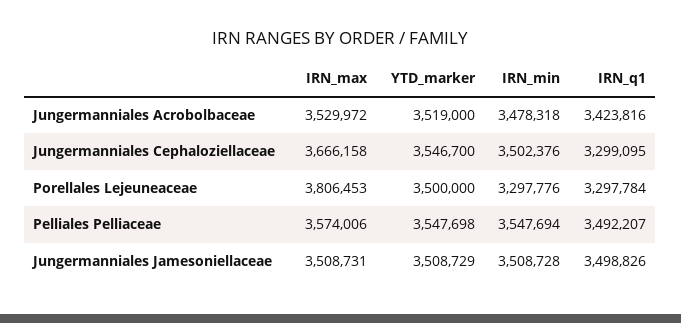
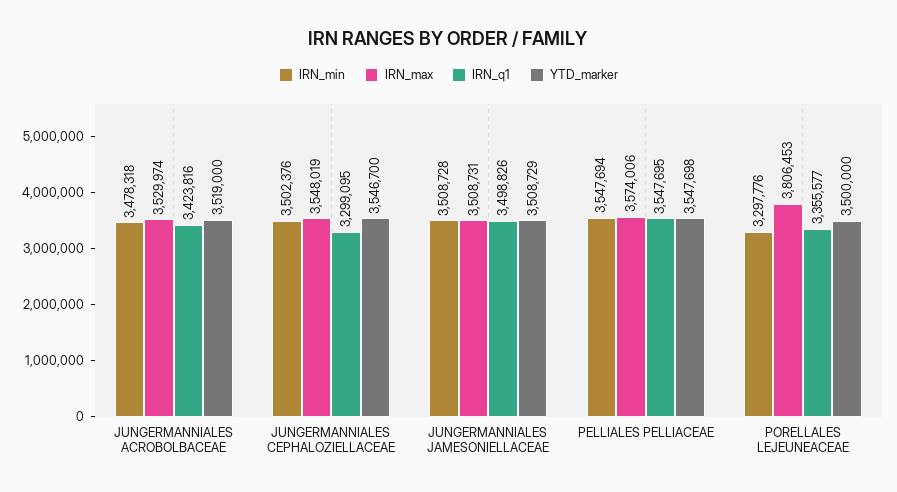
  {
    "IRN_max": {
-     "Jungermanniales Acrobolbaceae": 3529972,
+     "Jungermanniales Acrobolbaceae": 3529974,
-     "Jungermanniales Cephaloziellaceae": 3666158,
+     "Jungermanniales Cephaloziellaceae": 3548019,
      "Porellales Lejeuneaceae": 3806453,
      "Pelliales Pelliaceae": 3574006,
      "Jungermanniales Jamesoniellaceae": 3508731
    },
    "YTD_marker": {
      "Jungermanniales Acrobolbaceae": 3519000,
      "Jungermanniales Cephaloziellaceae": 3546700,
      "Porellales Lejeuneaceae": 3500000,
      "Pelliales Pelliaceae": 3547698,
      "Jungermanniales Jamesoniellaceae": 3508729
    },
    "IRN_min": {
      "Jungermanniales Acrobolbaceae": 3478318,
      "Jungermanniales Cephaloziellaceae": 3502376,
      "Porellales Lejeuneaceae": 3297776,
      "Pelliales Pelliaceae": 3547694,
      "Jungermanniales Jamesoniellaceae": 3508728
    },
    "IRN_q1": {
      "Jungermanniales Acrobolbaceae": 3423816,
      "Jungermanniales Cephaloziellaceae": 3299095,
-     "Porellales Lejeuneaceae": 3297784,
+     "Porellales Lejeuneaceae": 3355577,
-     "Pelliales Pelliaceae": 3492207,
+     "Pelliales Pelliaceae": 3547695,
      "Jungermanniales Jamesoniellaceae": 3498826
    }
  }

